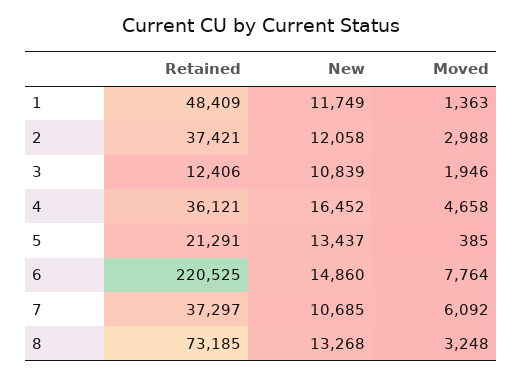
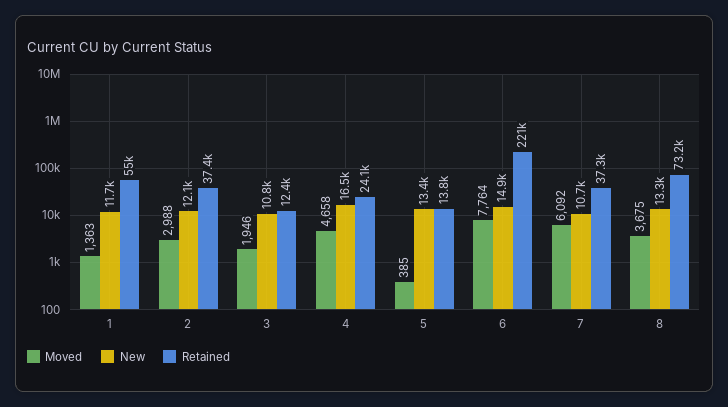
  {
    "Retained": {
-     "1": 48409,
+     "1": 55000,
      "2": 37421,
      "3": 12406,
-     "4": 36121,
+     "4": 24100,
-     "5": 21291,
+     "5": 13800,
      "6": 220525,
      "7": 37297,
      "8": 73185
    },
    "New": {
      "1": 11749,
      "2": 12058,
      "3": 10839,
      "4": 16452,
      "5": 13437,
      "6": 14860,
      "7": 10685,
      "8": 13268
    },
    "Moved": {
      "1": 1363,
      "2": 2988,
      "3": 1946,
      "4": 4658,
      "5": 385,
      "6": 7764,
      "7": 6092,
-     "8": 3248
+     "8": 3675
    }
  }

